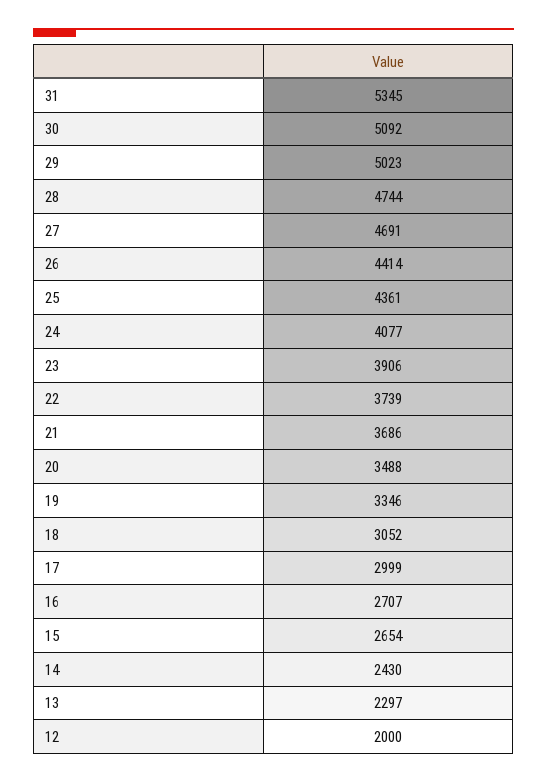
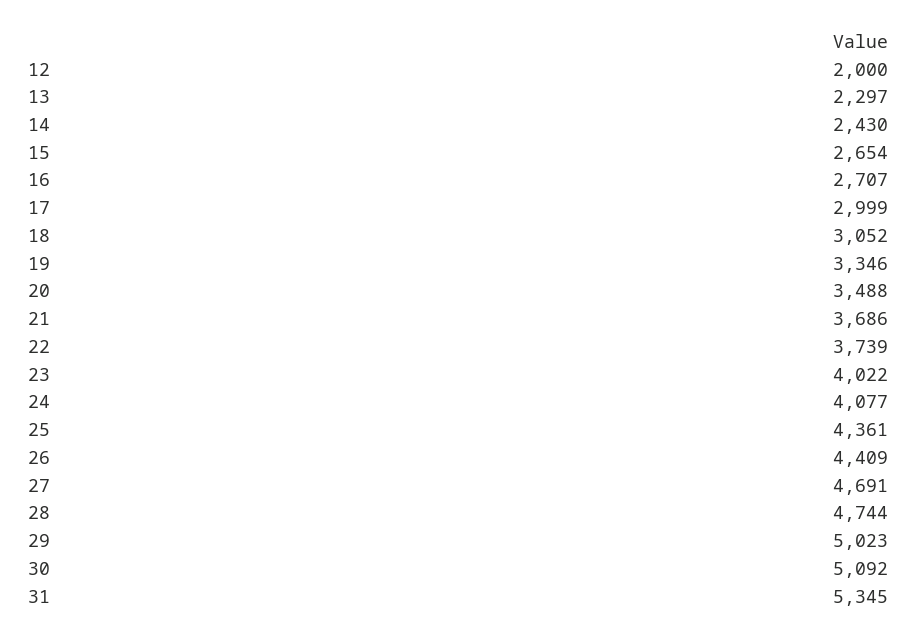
  {
    "31": 5345,
    "30": 5092,
    "29": 5023,
    "28": 4744,
    "27": 4691,
-   "26": 4414,
+   "26": 4409,
    "25": 4361,
    "24": 4077,
-   "23": 3906,
+   "23": 4022,
    "22": 3739,
    "21": 3686,
    "20": 3488,
    "19": 3346,
    "18": 3052,
    "17": 2999,
    "16": 2707,
    "15": 2654,
    "14": 2430,
    "13": 2297,
    "12": 2000
  }

